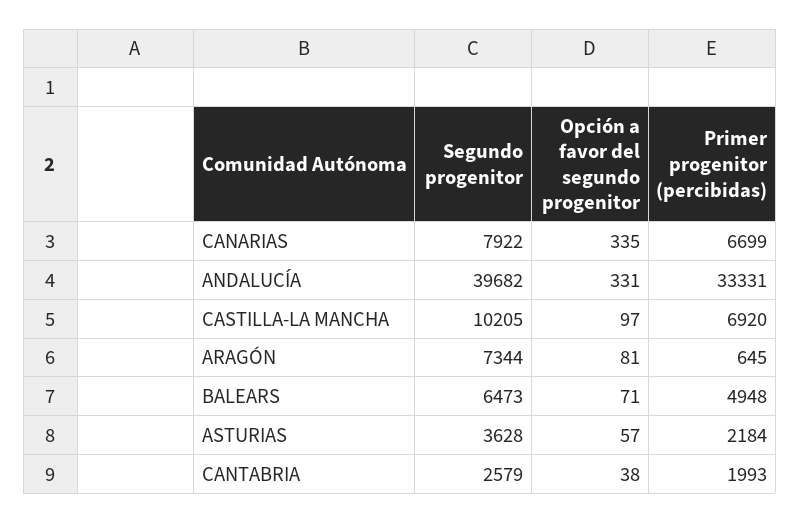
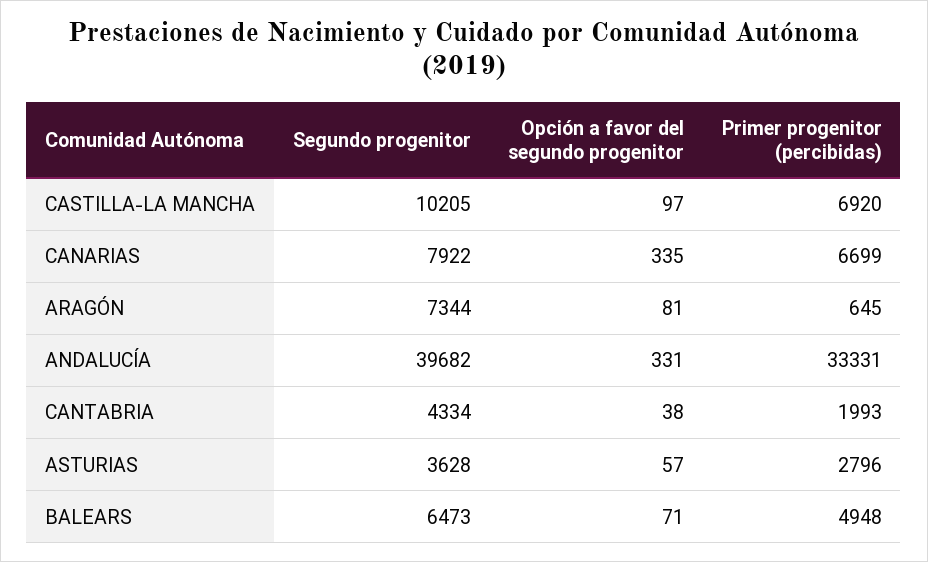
  {
    "Segundo progenitor": {
      "CANARIAS": 7922,
      "ANDALUCÍA": 39682,
      "CASTILLA-LA MANCHA": 10205,
      "ARAGÓN": 7344,
      "BALEARS": 6473,
      "ASTURIAS": 3628,
-     "CANTABRIA": 2579
+     "CANTABRIA": 4334
    },
    "Opción a favor del segundo progenitor": {
      "CANARIAS": 335,
      "ANDALUCÍA": 331,
      "CASTILLA-LA MANCHA": 97,
      "ARAGÓN": 81,
      "BALEARS": 71,
      "ASTURIAS": 57,
      "CANTABRIA": 38
    },
    "Primer progenitor (percibidas)": {
      "CANARIAS": 6699,
      "ANDALUCÍA": 33331,
      "CASTILLA-LA MANCHA": 6920,
      "ARAGÓN": 645,
      "BALEARS": 4948,
-     "ASTURIAS": 2184,
+     "ASTURIAS": 2796,
      "CANTABRIA": 1993
    }
  }

